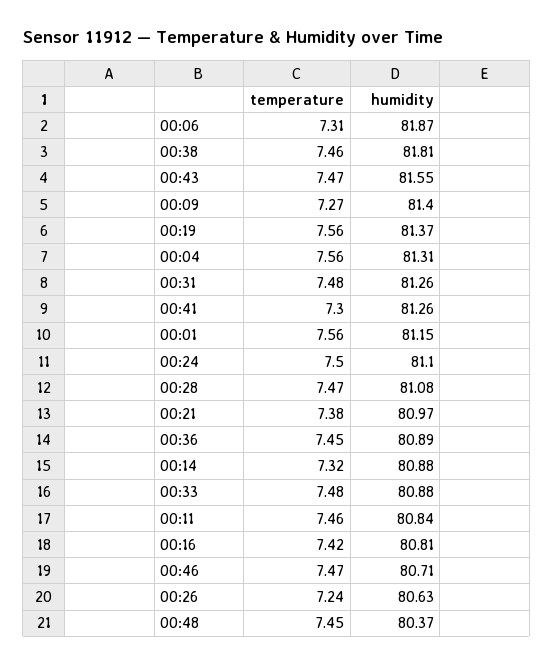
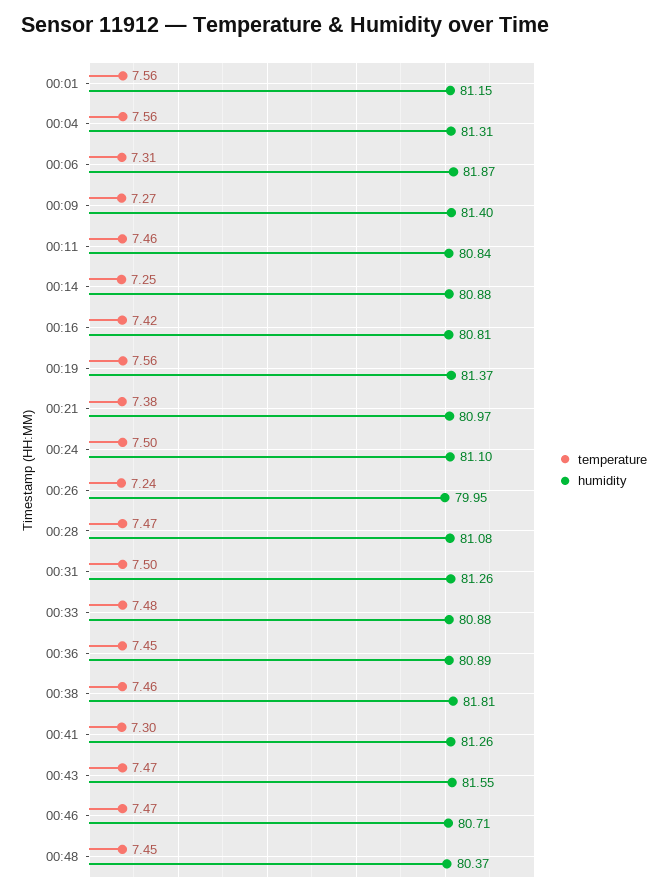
  {
    "temperature": {
      "00:06": 7.31,
      "00:38": 7.46,
      "00:43": 7.47,
      "00:09": 7.27,
      "00:19": 7.56,
      "00:04": 7.56,
-     "00:31": 7.48,
+     "00:31": 7.5,
      "00:41": 7.3,
      "00:01": 7.56,
      "00:24": 7.5,
      "00:28": 7.47,
      "00:21": 7.38,
      "00:36": 7.45,
-     "00:14": 7.32,
+     "00:14": 7.25,
      "00:33": 7.48,
      "00:11": 7.46,
      "00:16": 7.42,
      "00:46": 7.47,
      "00:26": 7.24,
      "00:48": 7.45
    },
    "humidity": {
      "00:06": 81.87,
      "00:38": 81.81,
      "00:43": 81.55,
      "00:09": 81.4,
      "00:19": 81.37,
      "00:04": 81.31,
      "00:31": 81.26,
      "00:41": 81.26,
      "00:01": 81.15,
      "00:24": 81.1,
      "00:28": 81.08,
      "00:21": 80.97,
      "00:36": 80.89,
      "00:14": 80.88,
      "00:33": 80.88,
      "00:11": 80.84,
      "00:16": 80.81,
      "00:46": 80.71,
-     "00:26": 80.63,
+     "00:26": 79.95,
      "00:48": 80.37
    }
  }

